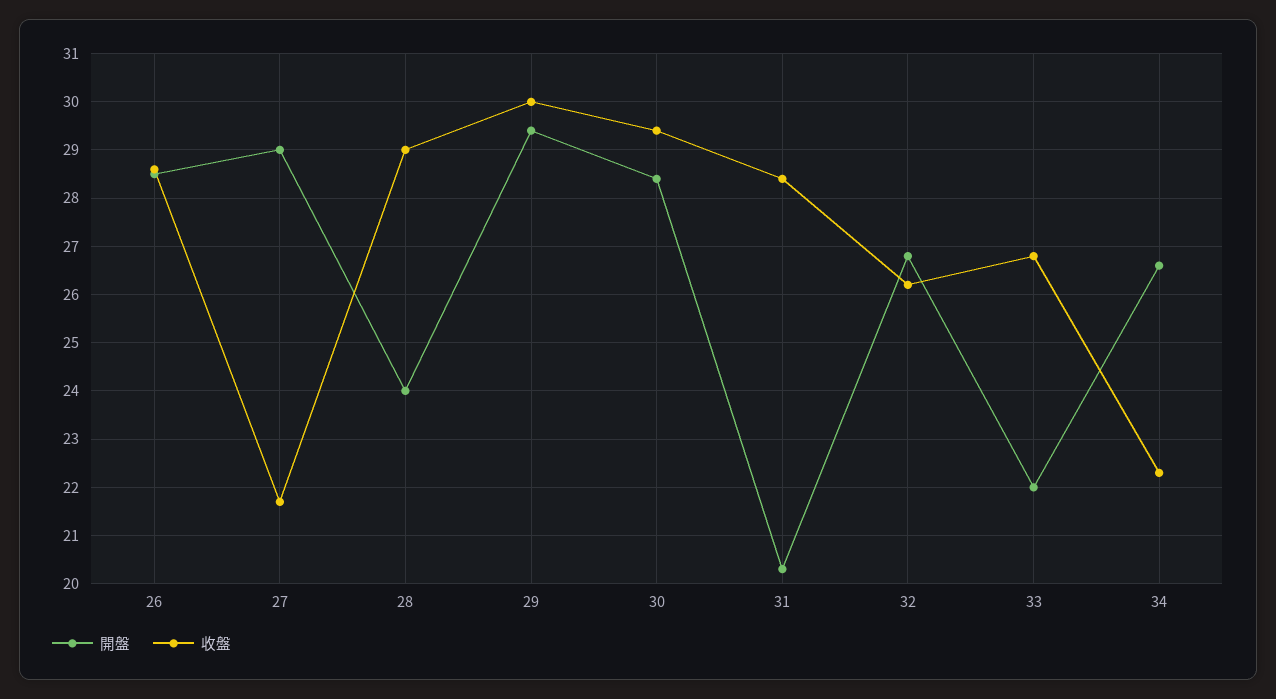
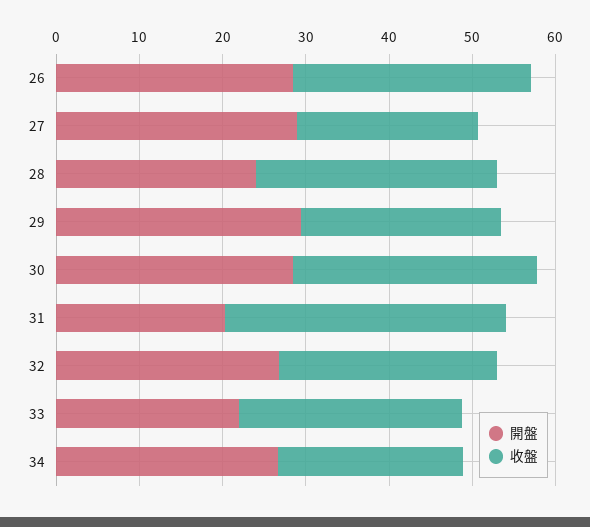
  {
    "開盤": {
      "26": 28.5,
      "27": 29,
      "28": 24,
      "29": 29.5,
      "30": 28.5,
      "31": 20.5,
      "32": 27,
      "33": 22,
      "34": 26.5
    },
    "收盤": {
      "26": 28.5,
      "27": 21.5,
      "28": 29,
-     "29": 30,
+     "29": 24,
      "30": 29.5,
-     "31": 28.5,
+     "31": 34,
      "32": 26,
      "33": 27,
      "34": 22.5
    }
  }

